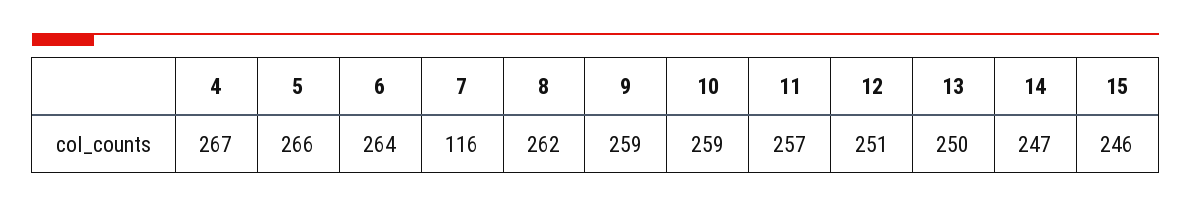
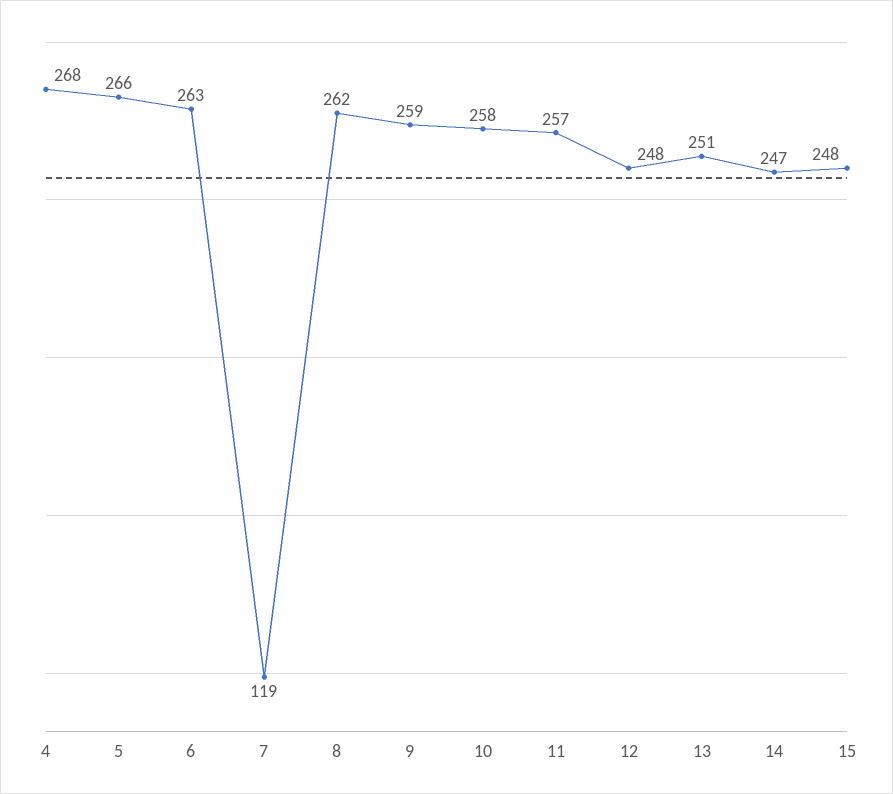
  {
-   "4": 267,
+   "4": 268,
    "5": 266,
-   "6": 264,
+   "6": 263,
-   "7": 116,
+   "7": 119,
    "8": 262,
    "9": 259,
-   "10": 259,
+   "10": 258,
    "11": 257,
-   "12": 251,
+   "12": 248,
-   "13": 250,
+   "13": 251,
    "14": 247,
-   "15": 246
+   "15": 248
  }

